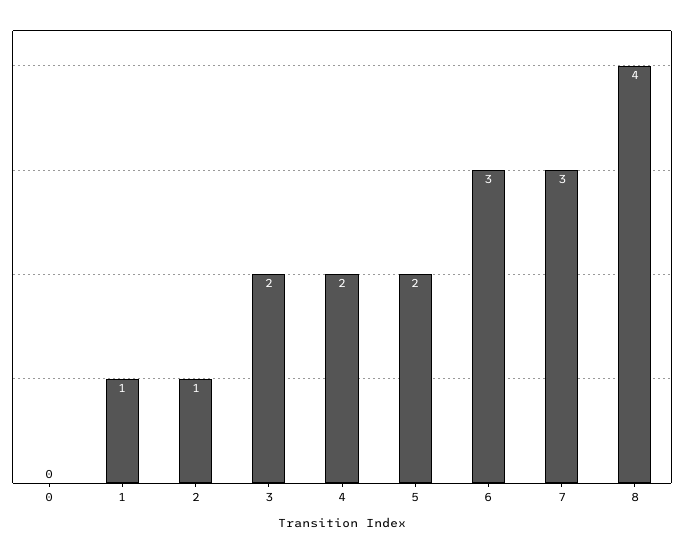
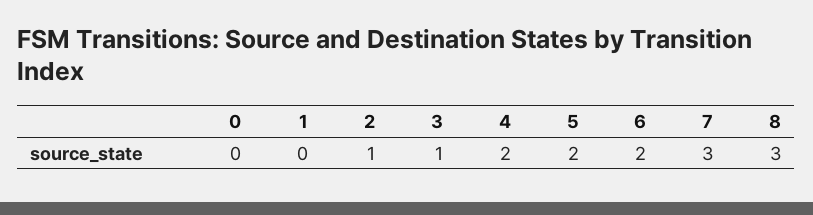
  {
    "0": 0,
-   "1": 1,
+   "1": 0,
    "2": 1,
-   "3": 2,
+   "3": 1,
    "4": 2,
    "5": 2,
-   "6": 3,
+   "6": 2,
    "7": 3,
-   "8": 4
+   "8": 3
  }

